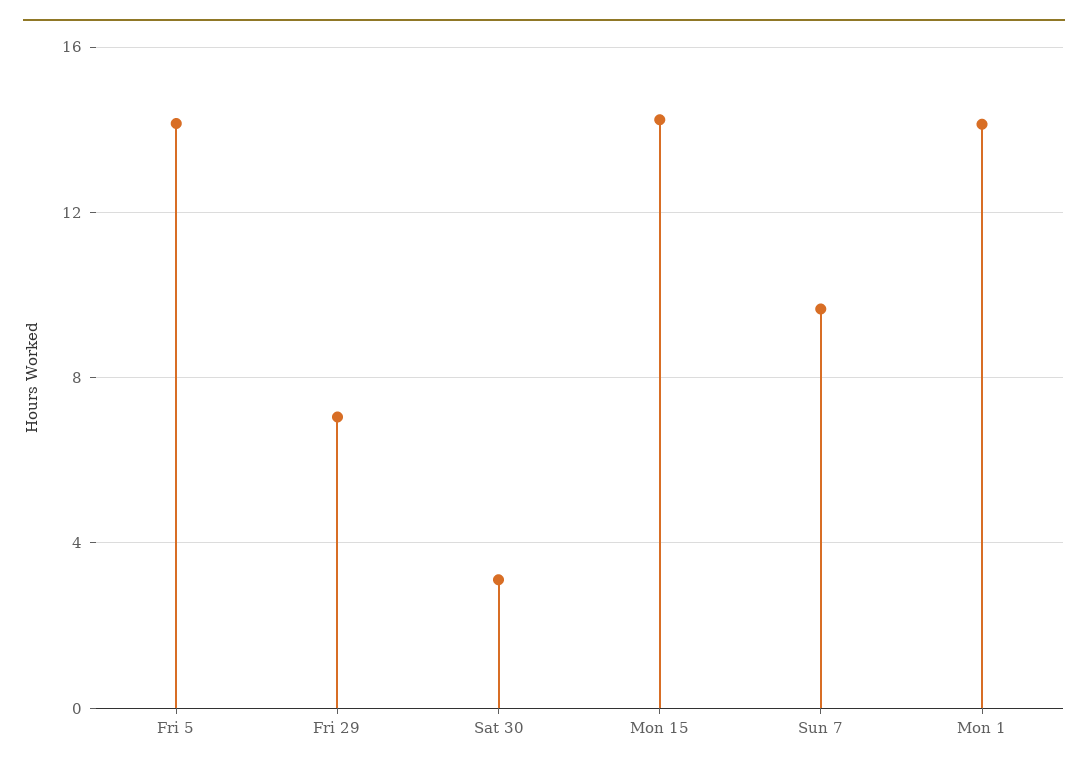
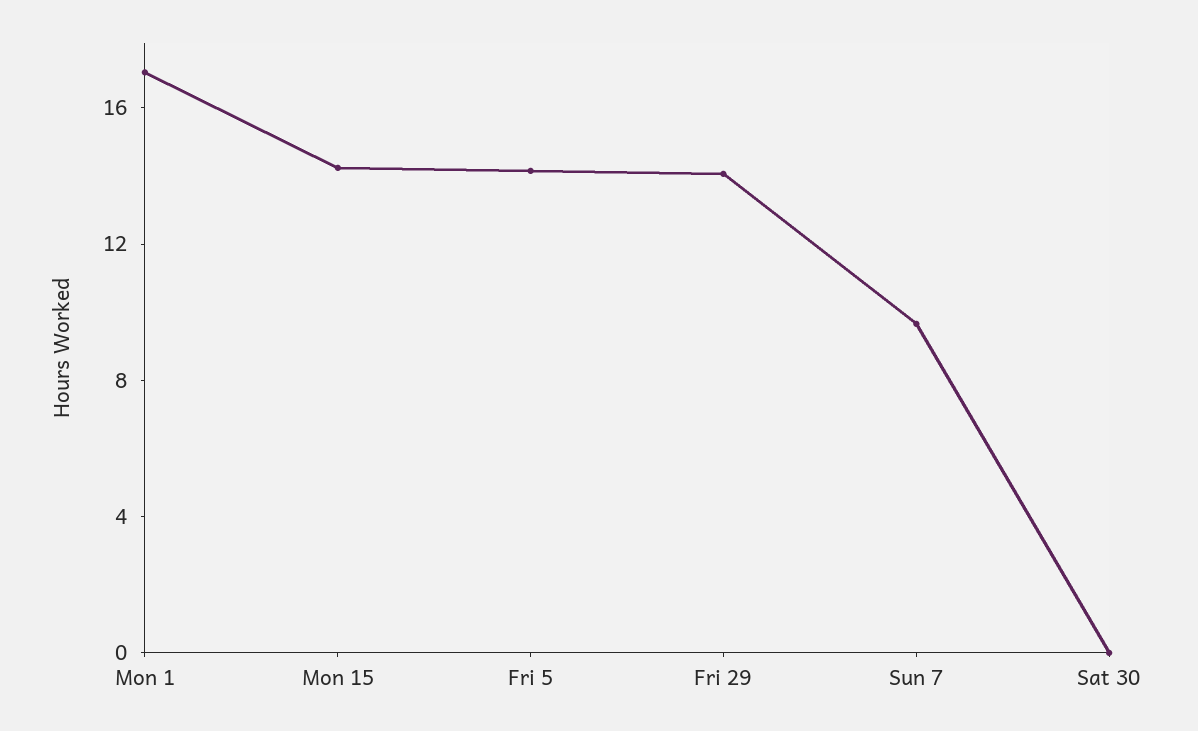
  {
    "Fri 5": 14,
-   "Fri 29": 7,
+   "Fri 29": 14,
-   "Sat 30": 3,
+   "Sat 30": 0,
    "Mon 15": 14,
    "Sun 7": 9.5,
-   "Mon 1": 14
+   "Mon 1": 17
  }

